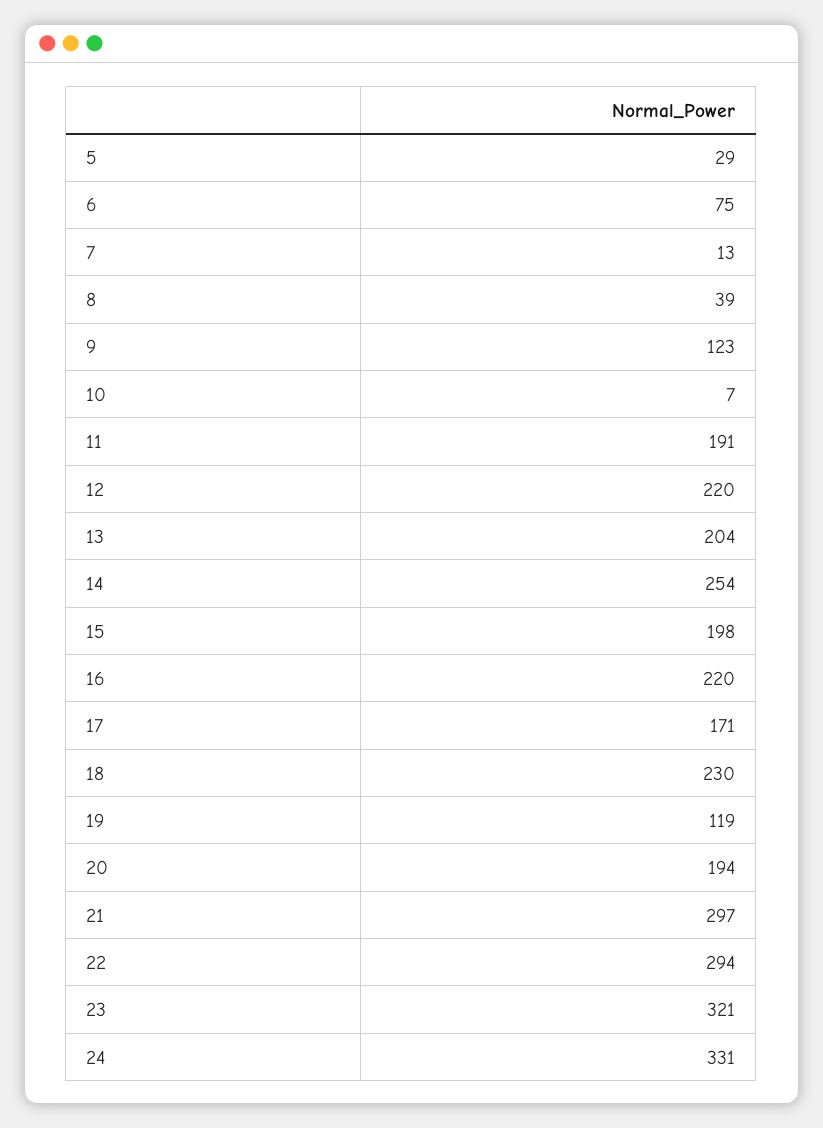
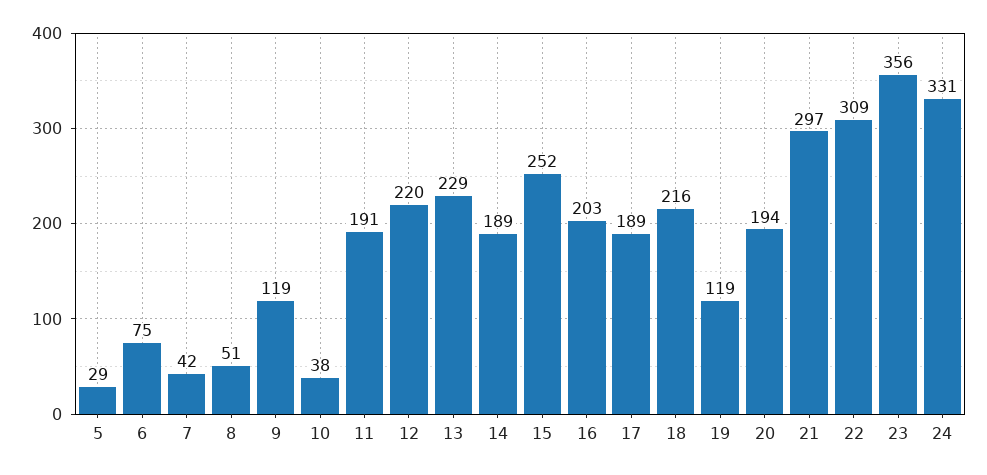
  {
    "5": 29,
    "6": 75,
-   "7": 13,
+   "7": 42,
-   "8": 39,
+   "8": 51,
-   "9": 123,
+   "9": 119,
-   "10": 7,
+   "10": 38,
    "11": 191,
    "12": 220,
-   "13": 204,
+   "13": 229,
-   "14": 254,
+   "14": 189,
-   "15": 198,
+   "15": 252,
-   "16": 220,
+   "16": 203,
-   "17": 171,
+   "17": 189,
-   "18": 230,
+   "18": 216,
    "19": 119,
    "20": 194,
    "21": 297,
-   "22": 294,
+   "22": 309,
-   "23": 321,
+   "23": 356,
    "24": 331
  }

